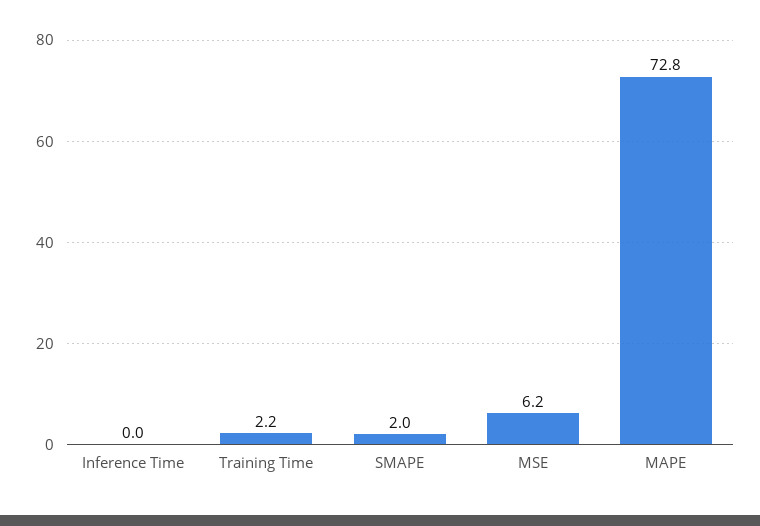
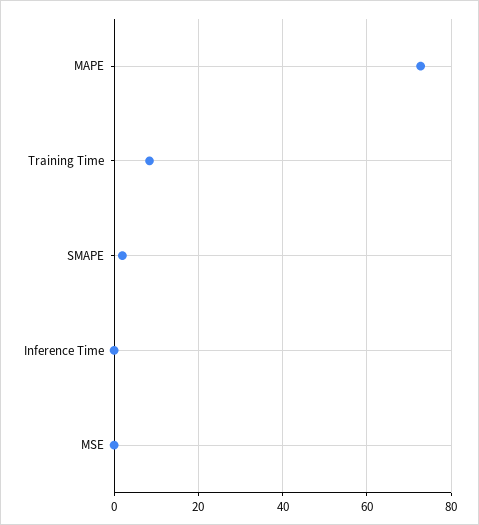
  {
    "Inference Time": 0,
-   "Training Time": 2.2,
+   "Training Time": 8,
    "SMAPE": 2,
-   "MSE": 6.2,
+   "MSE": 0,
    "MAPE": 72.8
  }

